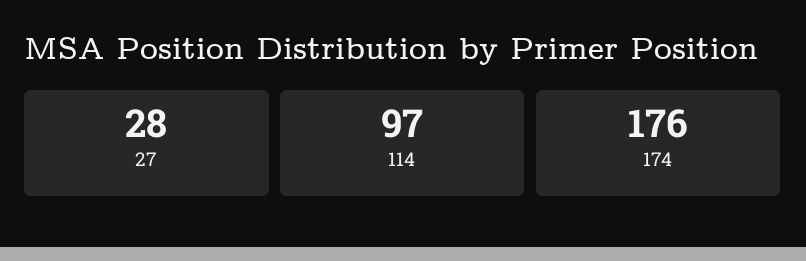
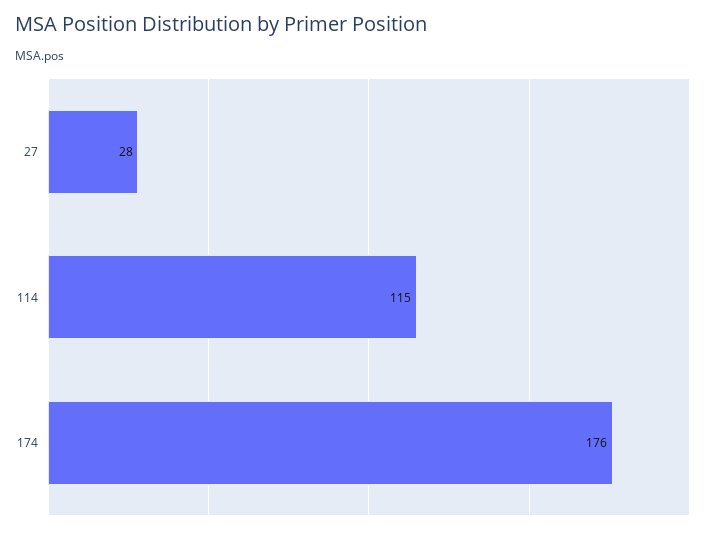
  {
    "27": 28,
-   "114": 97,
+   "114": 115,
    "174": 176
  }

